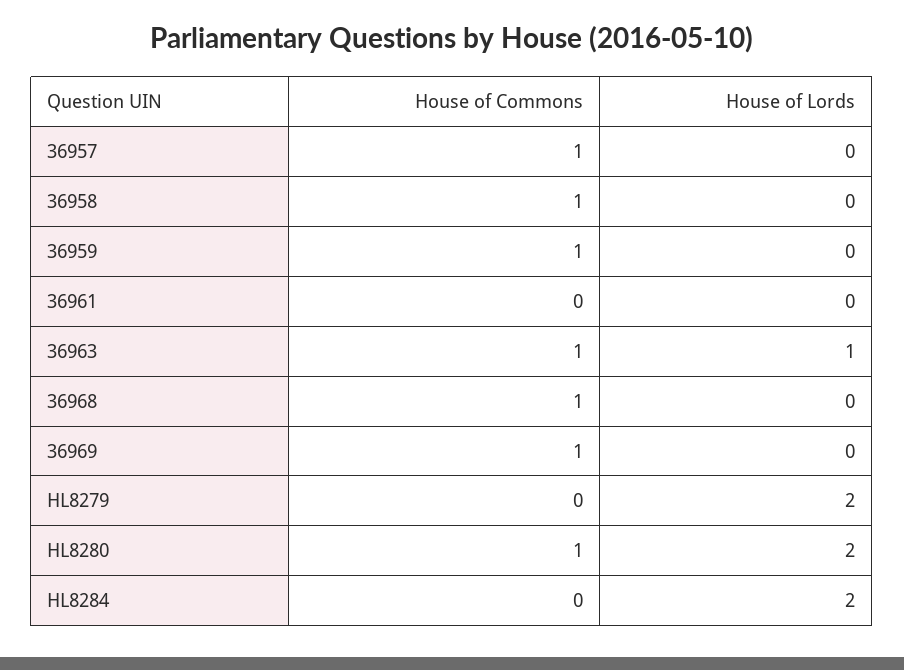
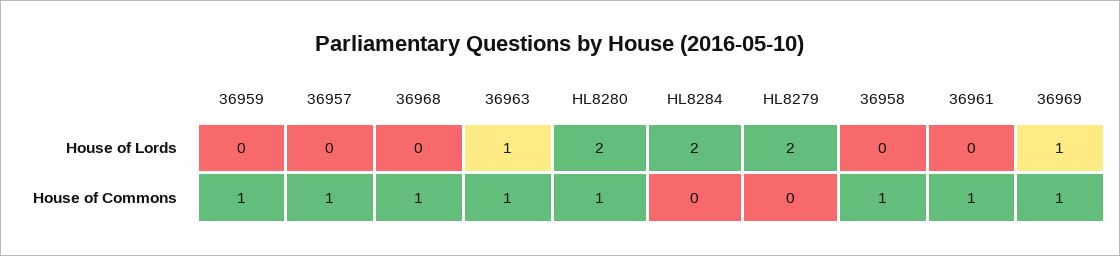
  {
    "House of Commons": {
      "36957": 1,
      "36958": 1,
      "36959": 1,
-     "36961": 0,
+     "36961": 1,
      "36963": 1,
      "36968": 1,
      "36969": 1,
      "HL8279": 0,
      "HL8280": 1,
      "HL8284": 0
    },
    "House of Lords": {
      "36957": 0,
      "36958": 0,
      "36959": 0,
      "36961": 0,
      "36963": 1,
      "36968": 0,
-     "36969": 0,
+     "36969": 1,
      "HL8279": 2,
      "HL8280": 2,
      "HL8284": 2
    }
  }

